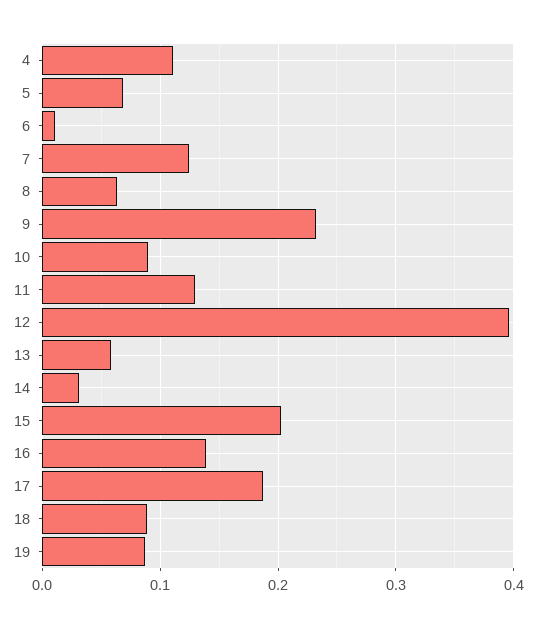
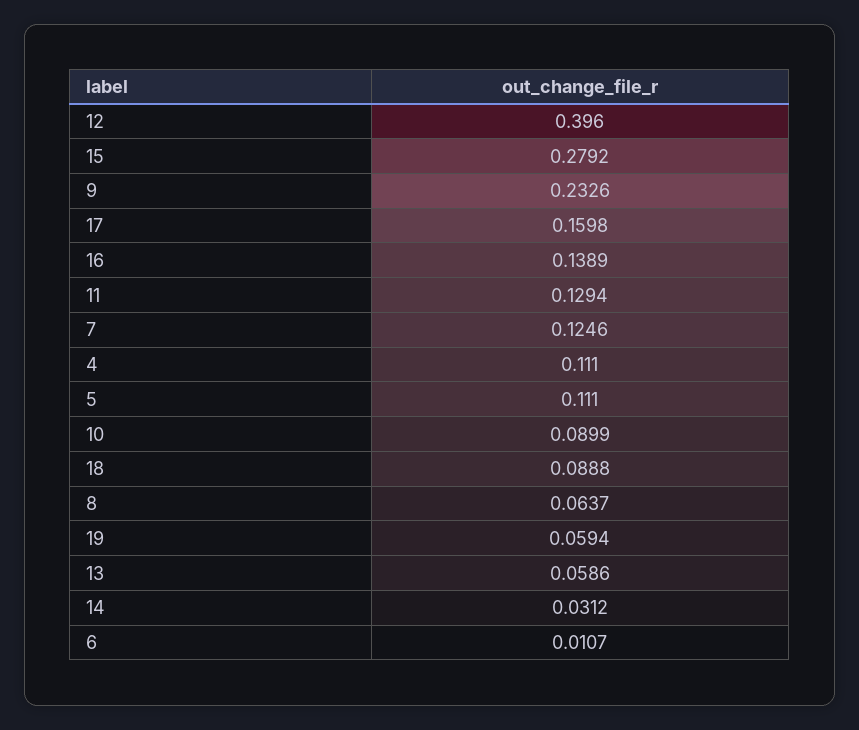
  {
    "4": 0.111,
-   "5": 0.07,
+   "5": 0.111,
    "6": 0.0107,
    "7": 0.1246,
    "8": 0.0637,
    "9": 0.2326,
    "10": 0.0899,
    "11": 0.1294,
    "12": 0.396,
    "13": 0.0586,
    "14": 0.0312,
-   "15": 0.2,
+   "15": 0.2792,
    "16": 0.1389,
-   "17": 0.19,
+   "17": 0.1598,
    "18": 0.0888,
-   "19": 0.09
+   "19": 0.0594
  }

